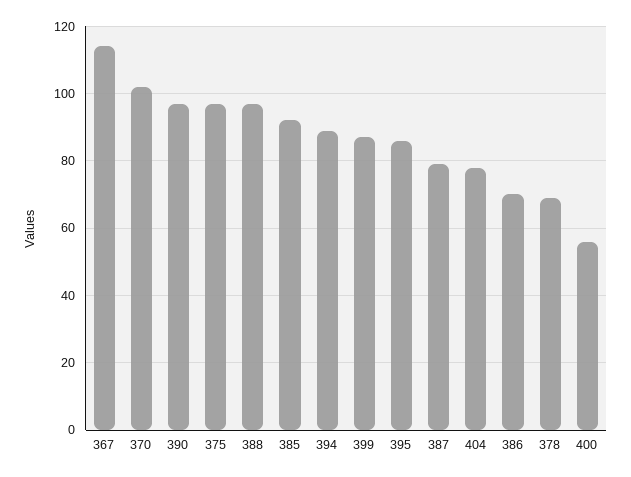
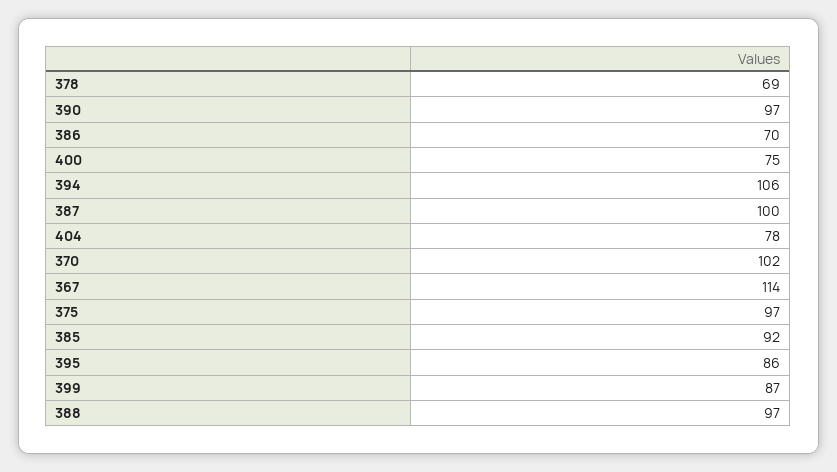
  {
    "367": 114,
    "370": 102,
    "390": 97,
    "375": 97,
    "388": 97,
    "385": 92,
-   "394": 90,
+   "394": 106,
    "399": 87,
    "395": 86,
-   "387": 80,
+   "387": 100,
    "404": 78,
    "386": 70,
    "378": 69,
-   "400": 55
+   "400": 75
  }

